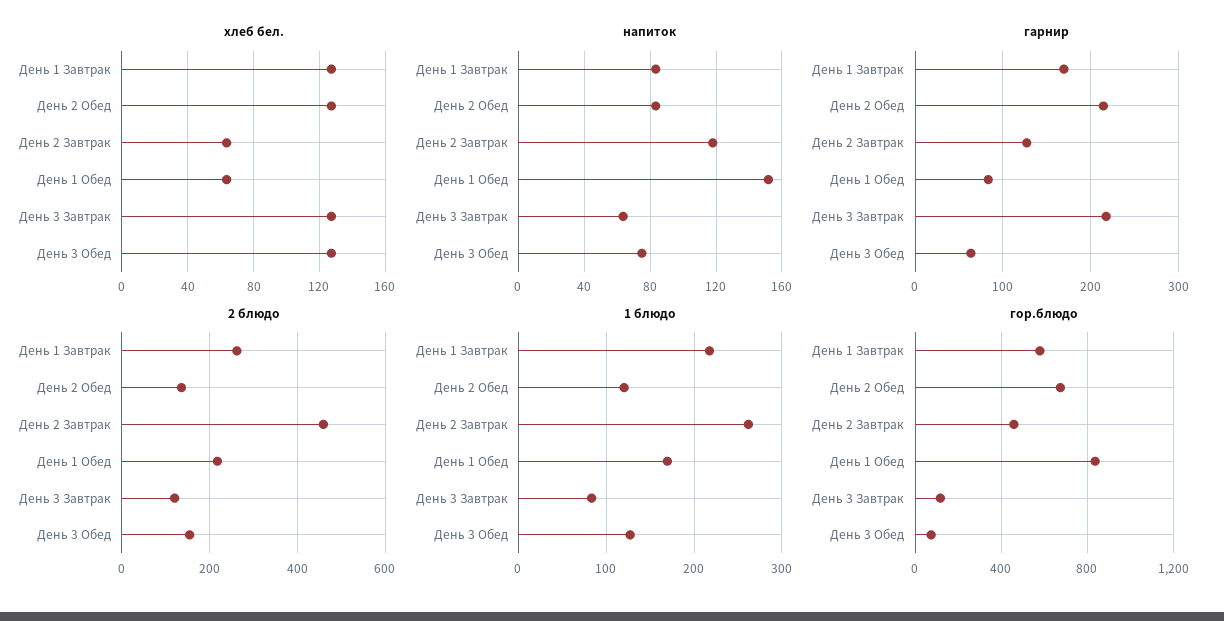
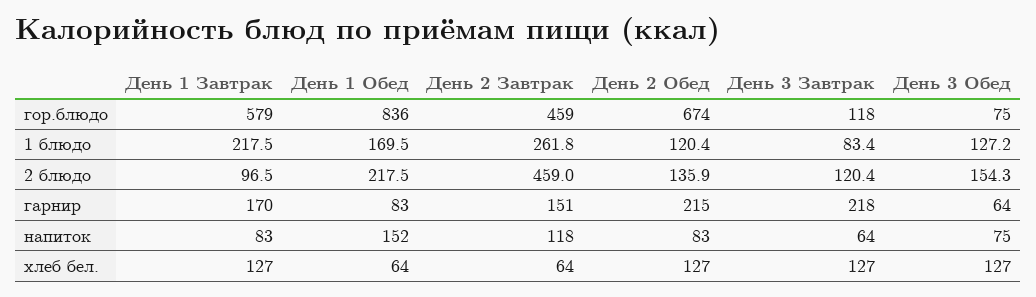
  {
    "хлеб бел.": {
      "День 1 Завтрак": 127,
      "День 2 Обед": 127,
      "День 2 Завтрак": 64,
      "День 1 Обед": 64,
      "День 3 Завтрак": 127,
      "День 3 Обед": 127
    },
    "напиток": {
      "День 1 Завтрак": 83,
      "День 2 Обед": 83,
      "День 2 Завтрак": 118,
      "День 1 Обед": 152,
      "День 3 Завтрак": 64,
      "День 3 Обед": 75
    },
    "гарнир": {
      "День 1 Завтрак": 170,
      "День 2 Обед": 215,
-     "День 2 Завтрак": 130,
+     "День 2 Завтрак": 151,
      "День 1 Обед": 83,
      "День 3 Завтрак": 218,
      "День 3 Обед": 64
    },
    "2 блюдо": {
-     "День 1 Завтрак": 260,
+     "День 1 Завтрак": 96.5,
      "День 2 Обед": 135.9,
      "День 2 Завтрак": 459,
      "День 1 Обед": 217.5,
      "День 3 Завтрак": 120.4,
      "День 3 Обед": 154.3
    },
    "1 блюдо": {
      "День 1 Завтрак": 217.5,
      "День 2 Обед": 120.4,
      "День 2 Завтрак": 261.8,
      "День 1 Обед": 169.5,
      "День 3 Завтрак": 83.4,
      "День 3 Обед": 127.2
    },
    "гор.блюдо": {
      "День 1 Завтрак": 579,
      "День 2 Обед": 674,
      "День 2 Завтрак": 459,
      "День 1 Обед": 836,
      "День 3 Завтрак": 118,
      "День 3 Обед": 75
    }
  }

